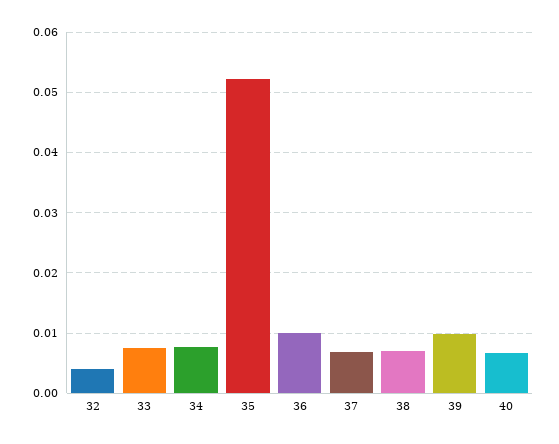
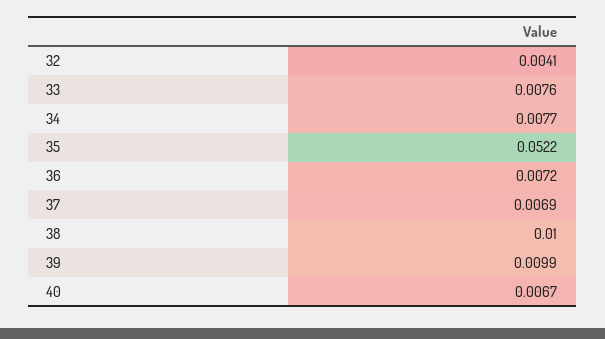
  {
    "32": 0.0041,
    "33": 0.0076,
    "34": 0.0077,
    "35": 0.0522,
-   "36": 0.01,
+   "36": 0.0072,
    "37": 0.0069,
-   "38": 0.007,
+   "38": 0.01,
    "39": 0.0099,
    "40": 0.0067
  }

